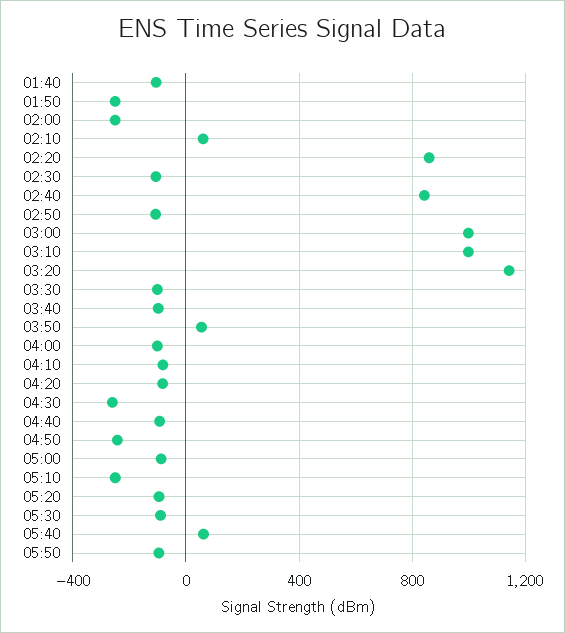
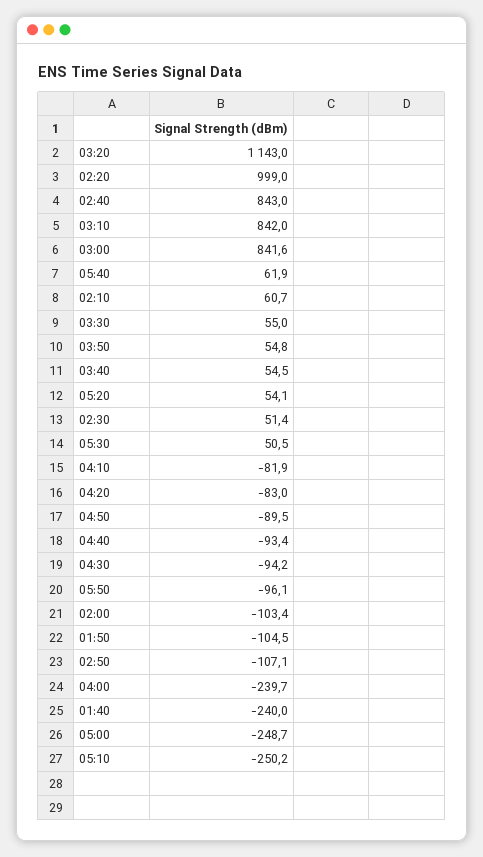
  {
-   "01:40": -100,
+   "01:40": -240,
-   "01:50": -250,
+   "01:50": -104.5,
-   "02:00": -250,
+   "02:00": -103.4,
    "02:10": 60.7,
-   "02:20": 850,
+   "02:20": 999,
-   "02:30": -100,
+   "02:30": 51.4,
    "02:40": 843,
    "02:50": -107.1,
-   "03:00": 1000,
+   "03:00": 841.6,
-   "03:10": 1000,
+   "03:10": 842,
    "03:20": 1143,
-   "03:30": -100,
+   "03:30": 55,
-   "03:40": -100,
+   "03:40": 54.5,
    "03:50": 54.8,
-   "04:00": -100,
+   "04:00": -239.7,
    "04:10": -81.9,
    "04:20": -83,
-   "04:30": -250,
+   "04:30": -94.2,
    "04:40": -93.4,
-   "04:50": -250,
+   "04:50": -89.5,
-   "05:00": -100,
+   "05:00": -248.7,
    "05:10": -250.2,
-   "05:20": -100,
+   "05:20": 54.1,
-   "05:30": -100,
+   "05:30": 50.5,
    "05:40": 61.9,
    "05:50": -96.1
  }

